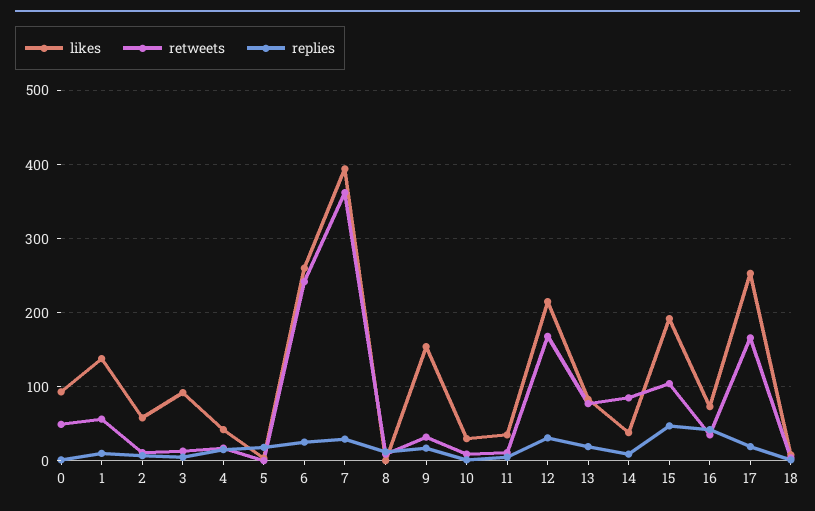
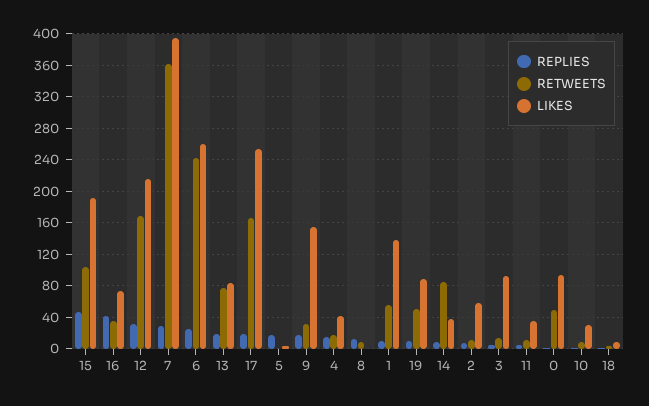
  {
    "likes": {
      "0": 90,
      "1": 140,
      "2": 60,
      "3": 90,
      "4": 40,
      "5": 0,
      "6": 260,
      "7": 390,
      "8": 0,
      "9": 150,
      "10": 30,
      "11": 40,
      "12": 220,
      "13": 80,
      "14": 40,
      "15": 190,
      "16": 70,
      "17": 250,
-     "18": 10
+     "18": 10,
+     "19": 90
    },
    "retweets": {
      "0": 50,
      "1": 60,
      "2": 10,
      "3": 10,
      "4": 20,
      "5": 0,
      "6": 240,
      "7": 360,
      "8": 10,
      "9": 30,
      "10": 10,
      "11": 10,
      "12": 170,
      "13": 80,
      "14": 90,
      "15": 100,
      "16": 40,
      "17": 170,
-     "18": 0
+     "18": 0,
+     "19": 50
    },
    "replies": {
      "0": 0,
      "1": 10,
      "2": 10,
      "3": 10,
      "4": 20,
      "5": 20,
      "6": 30,
      "7": 30,
      "8": 10,
      "9": 20,
      "10": 0,
      "11": 10,
      "12": 30,
      "13": 20,
      "14": 10,
      "15": 50,
      "16": 40,
      "17": 20,
-     "18": 0
+     "18": 0,
+     "19": 10
    }
  }

